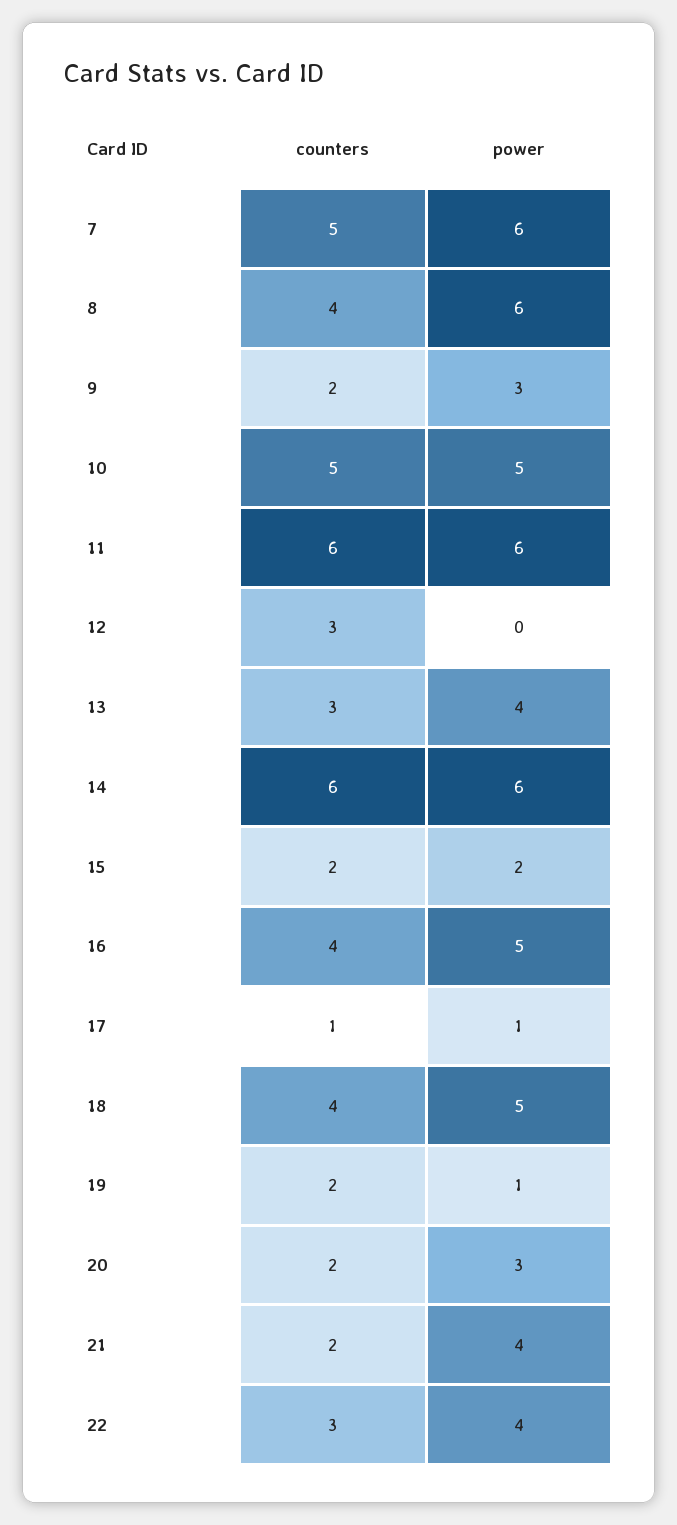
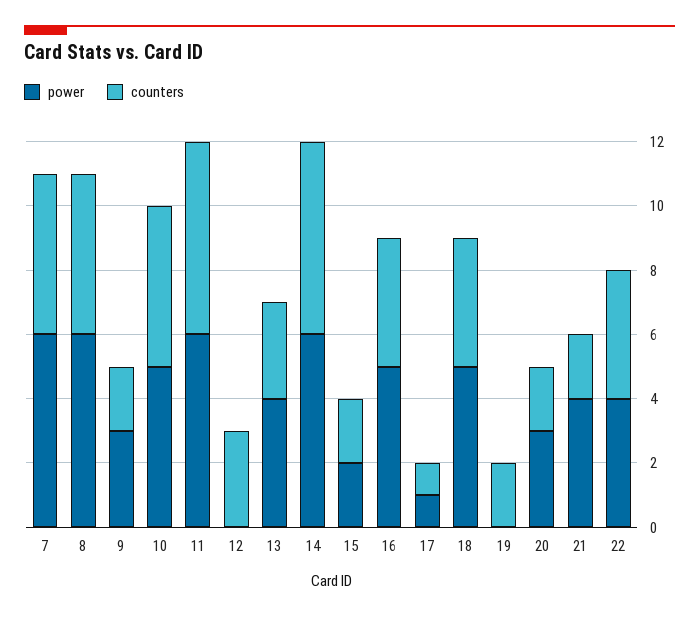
  {
    "counters": {
      "7": 5,
-     "8": 4,
+     "8": 5,
      "9": 2,
      "10": 5,
      "11": 6,
      "12": 3,
      "13": 3,
      "14": 6,
      "15": 2,
      "16": 4,
      "17": 1,
      "18": 4,
      "19": 2,
      "20": 2,
      "21": 2,
-     "22": 3
+     "22": 4
    },
    "power": {
      "7": 6,
      "8": 6,
      "9": 3,
      "10": 5,
      "11": 6,
      "12": 0,
      "13": 4,
      "14": 6,
      "15": 2,
      "16": 5,
      "17": 1,
      "18": 5,
-     "19": 1,
+     "19": 0,
      "20": 3,
      "21": 4,
      "22": 4
    }
  }

